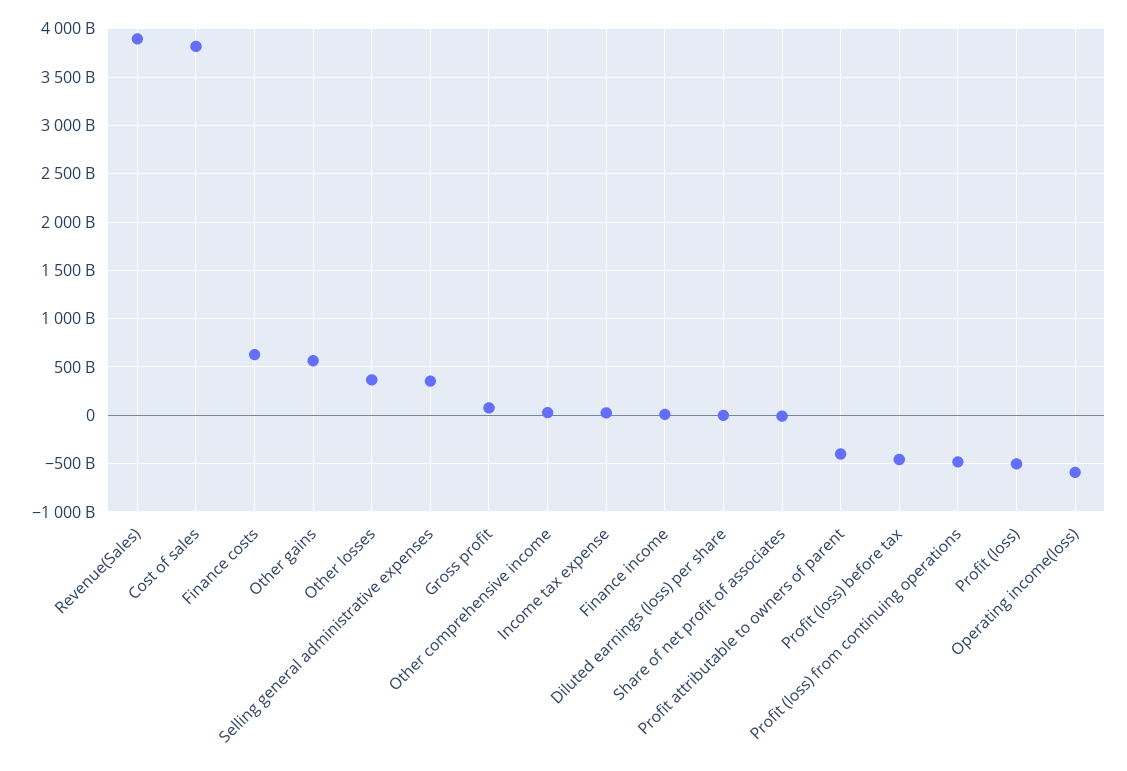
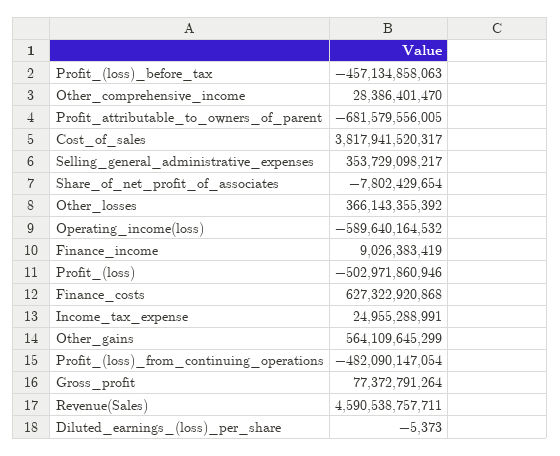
  {
-   "Revenue(Sales)": 3900000000000,
+   "Revenue(Sales)": 4590538757711,
    "Cost of sales": 3817941520317,
    "Finance costs": 627322920868,
    "Other gains": 564109645299,
    "Other losses": 366143355392,
    "Selling general administrative expenses": 353729098217,
    "Gross profit": 77372791264,
    "Other comprehensive income": 28386401470,
    "Income tax expense": 24955288991,
    "Finance income": 9026383419,
    "Diluted earnings (loss) per share": -5373,
    "Share of net profit of associates": -7802429654,
-   "Profit attributable to owners of parent": -400000000000,
+   "Profit attributable to owners of parent": -681579556005,
    "Profit (loss) before tax": -457134858063,
    "Profit (loss) from continuing operations": -482090147054,
    "Profit (loss)": -502971860946,
    "Operating income(loss)": -589640164532
  }

